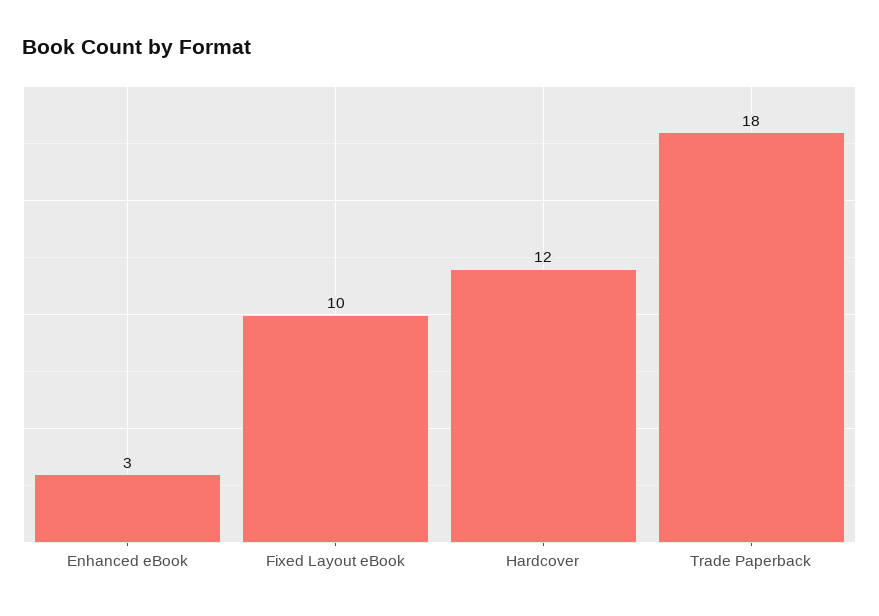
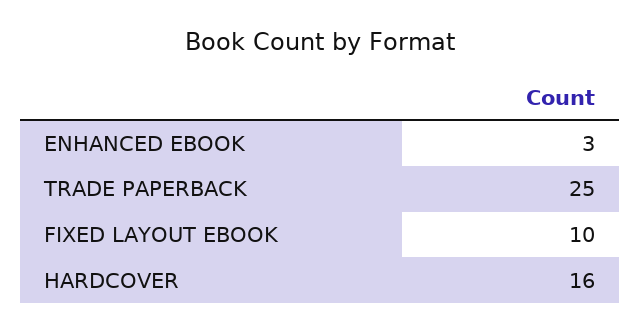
  {
    "Enhanced eBook": 3,
    "Fixed Layout eBook": 10,
-   "Hardcover": 12,
+   "Hardcover": 16,
-   "Trade Paperback": 18
+   "Trade Paperback": 25
  }

